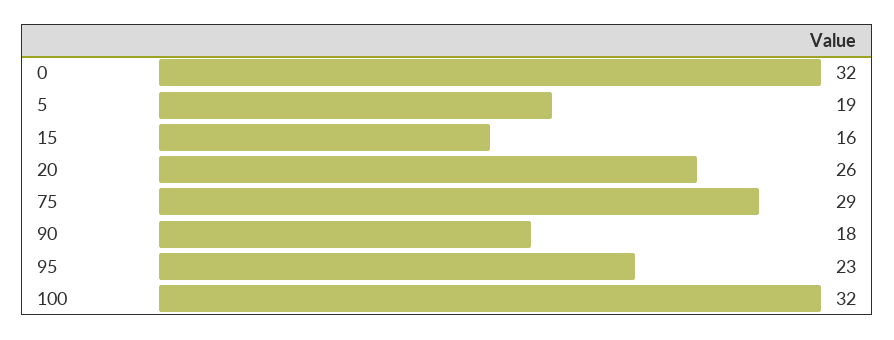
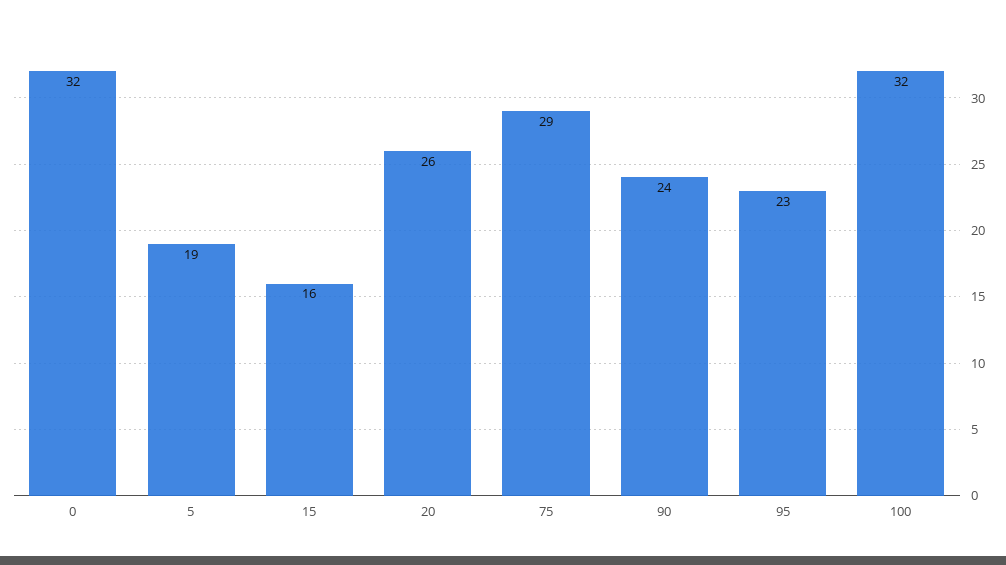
  {
    "0": 32,
    "5": 19,
    "15": 16,
    "20": 26,
    "75": 29,
-   "90": 18,
+   "90": 24,
    "95": 23,
    "100": 32
  }

